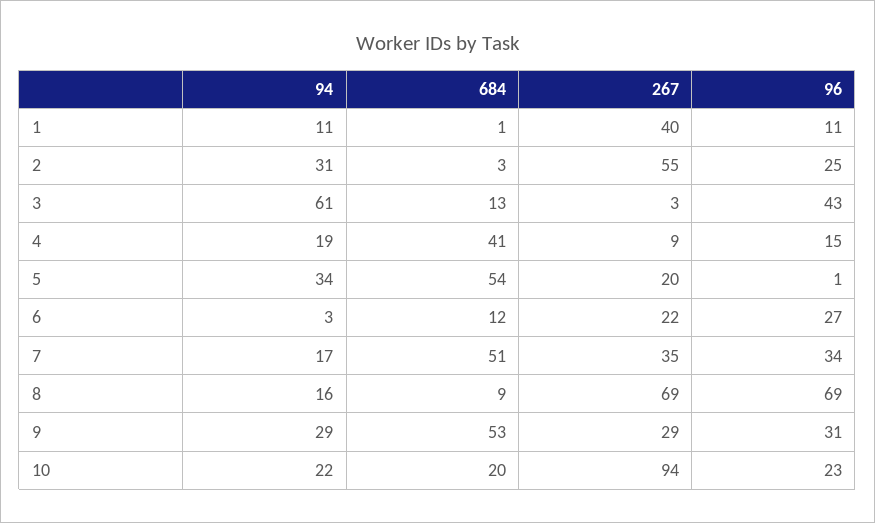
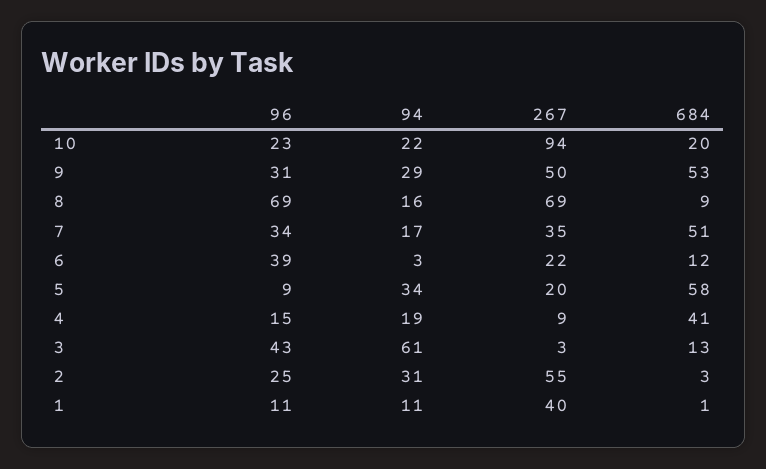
  {
    "94": {
      "1": 11,
      "2": 31,
      "3": 61,
      "4": 19,
      "5": 34,
      "6": 3,
      "7": 17,
      "8": 16,
      "9": 29,
      "10": 22
    },
    "684": {
      "1": 1,
      "2": 3,
      "3": 13,
      "4": 41,
-     "5": 54,
+     "5": 58,
      "6": 12,
      "7": 51,
      "8": 9,
      "9": 53,
      "10": 20
    },
    "267": {
      "1": 40,
      "2": 55,
      "3": 3,
      "4": 9,
      "5": 20,
      "6": 22,
      "7": 35,
      "8": 69,
-     "9": 29,
+     "9": 50,
      "10": 94
    },
    "96": {
      "1": 11,
      "2": 25,
      "3": 43,
      "4": 15,
-     "5": 1,
+     "5": 9,
-     "6": 27,
+     "6": 39,
      "7": 34,
      "8": 69,
      "9": 31,
      "10": 23
    }
  }

